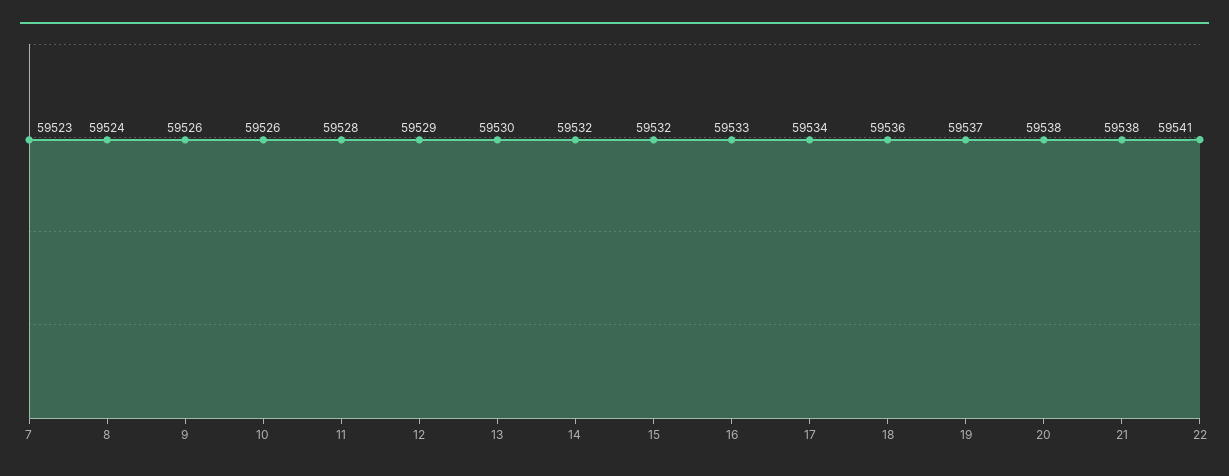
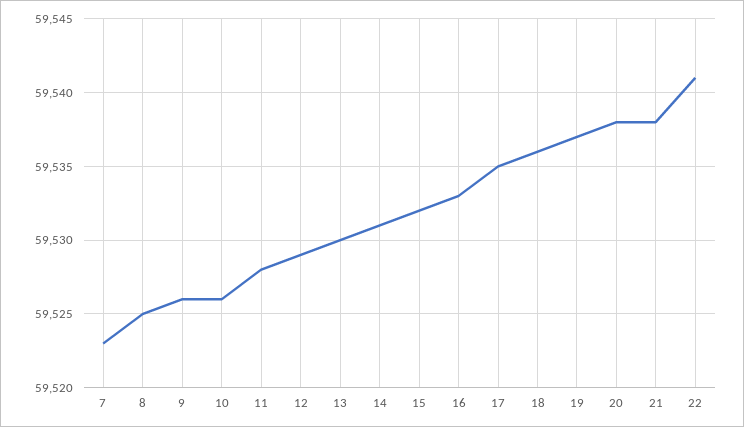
  {
    "7": 59523,
-   "8": 59524,
+   "8": 59525,
    "9": 59526,
    "10": 59526,
    "11": 59528,
    "12": 59529,
    "13": 59530,
-   "14": 59532,
+   "14": 59531,
    "15": 59532,
    "16": 59533,
-   "17": 59534,
+   "17": 59535,
    "18": 59536,
    "19": 59537,
    "20": 59538,
    "21": 59538,
    "22": 59541
  }

